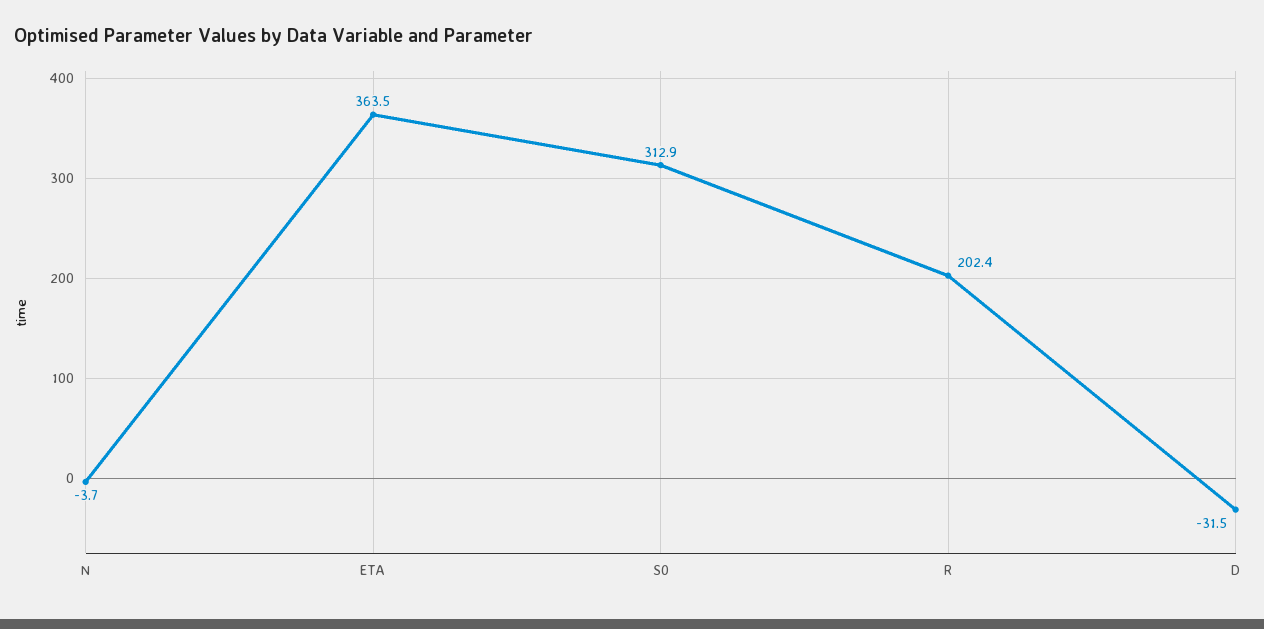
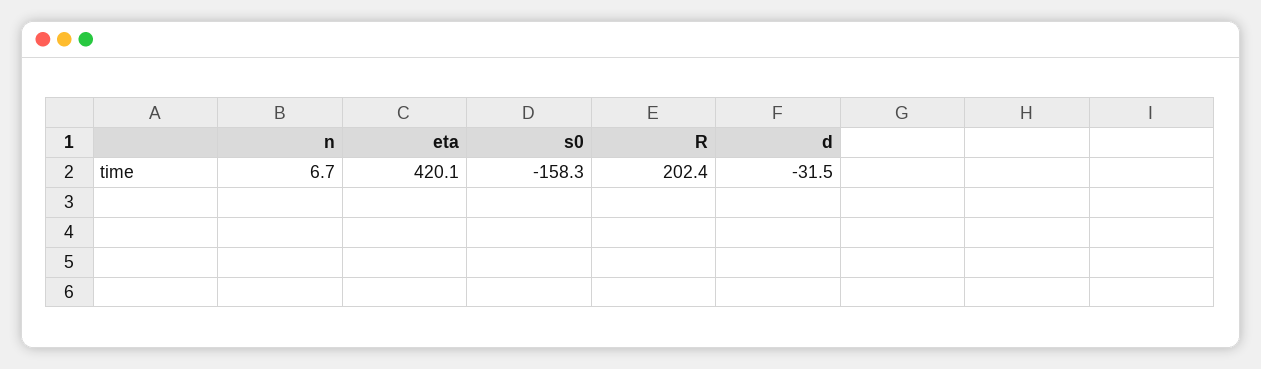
  {
-   "N": -3.7,
+   "N": 6.7,
-   "ETA": 363.5,
+   "ETA": 420.1,
-   "S0": 312.9,
+   "S0": -158.3,
    "R": 202.4,
    "D": -31.5
  }

